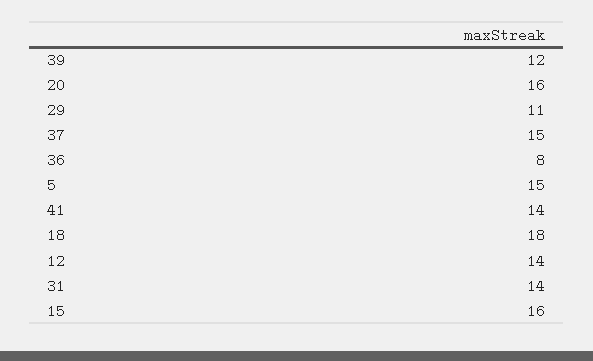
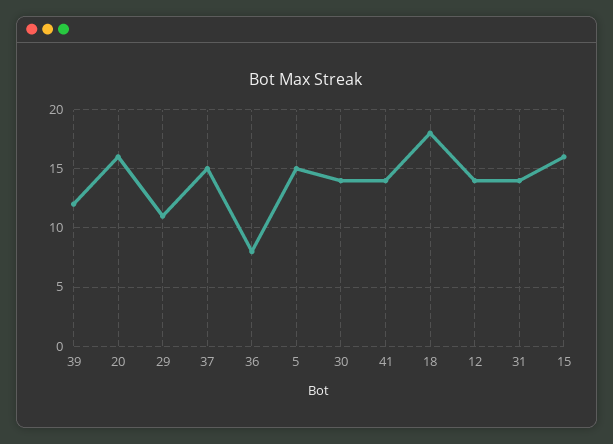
  {
    "39": 12,
    "20": 16,
    "29": 11,
    "37": 15,
    "36": 8,
    "5": 15,
    "41": 14,
    "18": 18,
    "12": 14,
    "31": 14,
-   "15": 16
+   "15": 16,
+   "30": 14
  }

